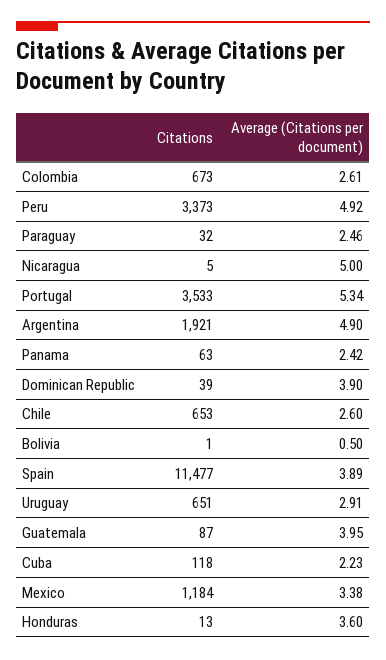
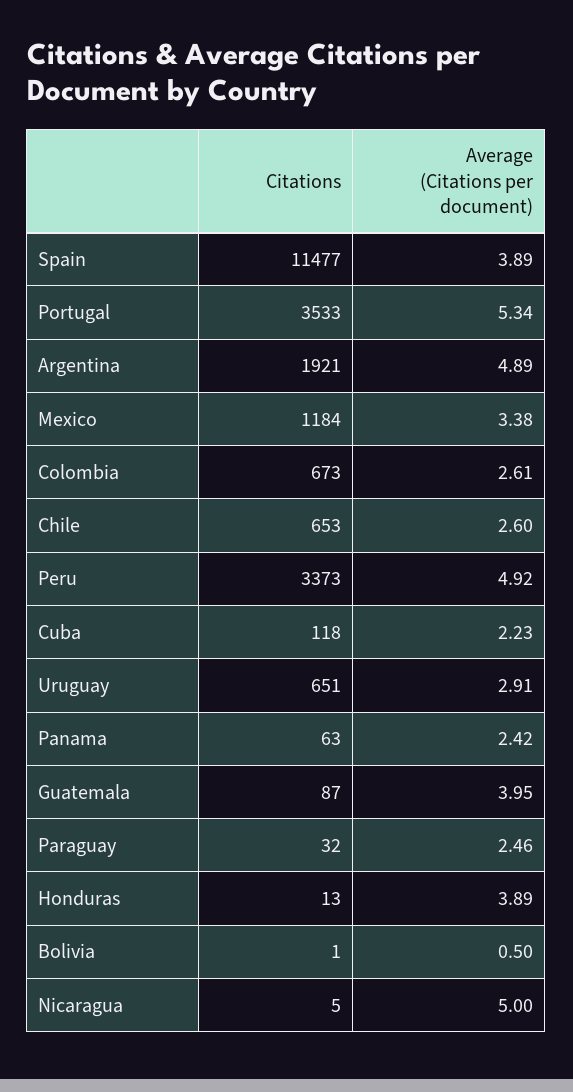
  {
    "Citations": {
      "Colombia": 673,
      "Peru": 3373,
      "Paraguay": 32,
      "Nicaragua": 5,
      "Portugal": 3533,
      "Argentina": 1921,
      "Panama": 63,
-     "Dominican Republic": 39,
      "Chile": 653,
      "Bolivia": 1,
      "Spain": 11477,
      "Uruguay": 651,
      "Guatemala": 87,
      "Cuba": 118,
      "Mexico": 1184,
      "Honduras": 13
    },
    "Average (Citations per document)": {
      "Colombia": 2.61,
      "Peru": 4.92,
      "Paraguay": 2.46,
      "Nicaragua": 5,
      "Portugal": 5.34,
-     "Argentina": 4.9,
+     "Argentina": 4.89,
      "Panama": 2.42,
-     "Dominican Republic": 3.9,
      "Chile": 2.6,
      "Bolivia": 0.5,
      "Spain": 3.89,
      "Uruguay": 2.91,
      "Guatemala": 3.95,
      "Cuba": 2.23,
      "Mexico": 3.38,
-     "Honduras": 3.6
+     "Honduras": 3.89
    }
  }

